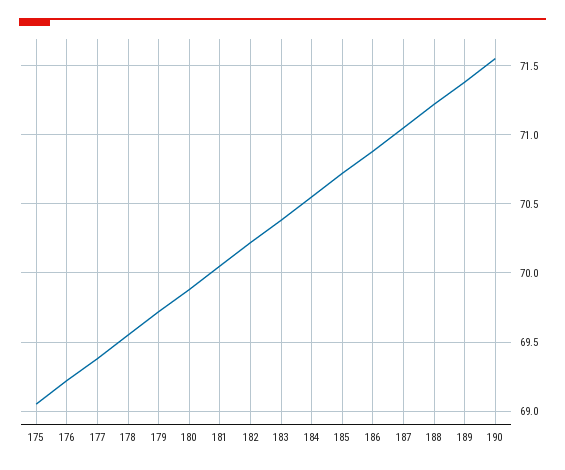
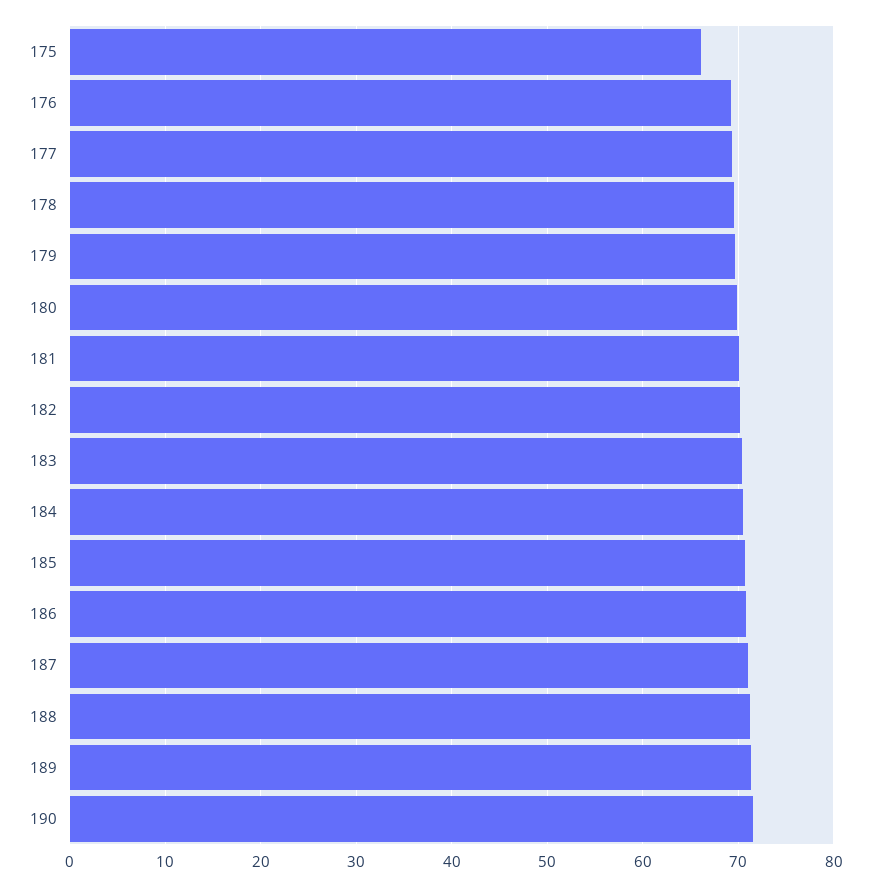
  {
-   "175": 69.05,
+   "175": 66,
    "176": 69.2,
    "177": 69.4,
    "178": 69.55,
    "179": 69.7,
    "180": 69.9,
    "181": 70.05,
    "182": 70.2,
    "183": 70.4,
    "184": 70.55,
    "185": 70.7,
    "186": 70.9,
    "187": 71.05,
    "188": 71.2,
    "189": 71.4,
    "190": 71.55
  }

